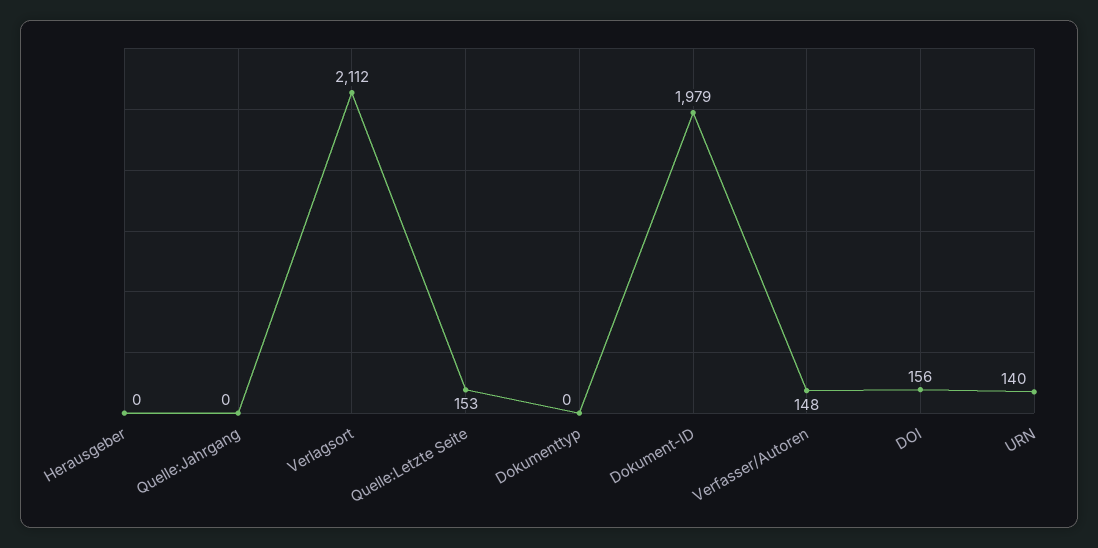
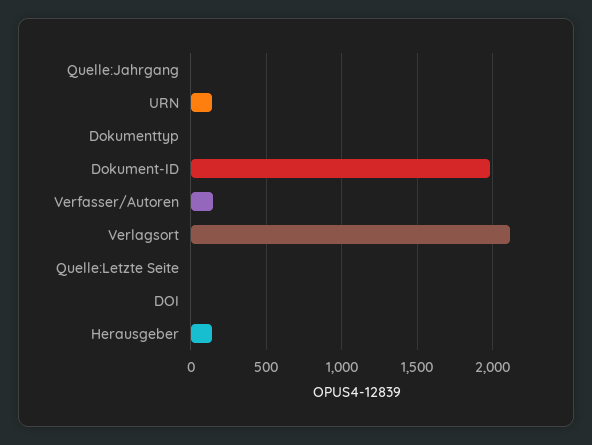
  {
-   "Herausgeber": 0,
+   "Herausgeber": 150,
    "Quelle:Jahrgang": 0,
    "Verlagsort": 2112,
-   "Quelle:Letzte Seite": 153,
+   "Quelle:Letzte Seite": 0,
    "Dokumenttyp": 0,
    "Dokument-ID": 1979,
    "Verfasser/Autoren": 148,
-   "DOI": 156,
+   "DOI": 0,
    "URN": 140
  }

